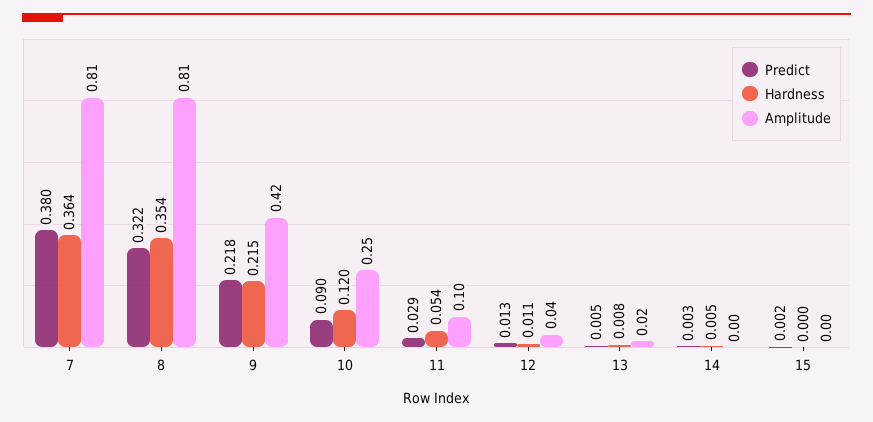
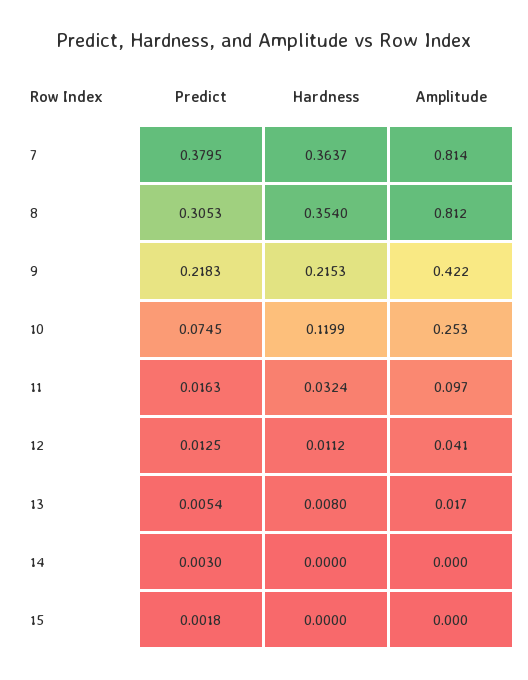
  {
    "Predict": {
      "7": 0.3795,
-     "8": 0.322,
+     "8": 0.3053,
      "9": 0.2183,
-     "10": 0.09,
+     "10": 0.0745,
-     "11": 0.029,
+     "11": 0.0163,
      "12": 0.0125,
      "13": 0.0054,
      "14": 0.003,
      "15": 0.0018
    },
    "Hardness": {
      "7": 0.3637,
      "8": 0.354,
      "9": 0.2153,
      "10": 0.1199,
-     "11": 0.054,
+     "11": 0.0324,
      "12": 0.0112,
      "13": 0.008,
-     "14": 0.005,
+     "14": 0,
      "15": 0
    },
    "Amplitude": {
      "7": 0.814,
      "8": 0.812,
      "9": 0.422,
      "10": 0.253,
      "11": 0.097,
      "12": 0.041,
      "13": 0.017,
      "14": 0,
      "15": 0
    }
  }

